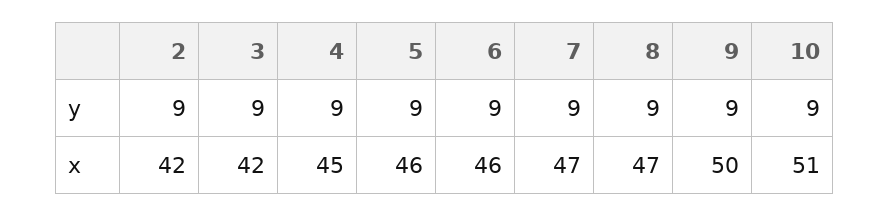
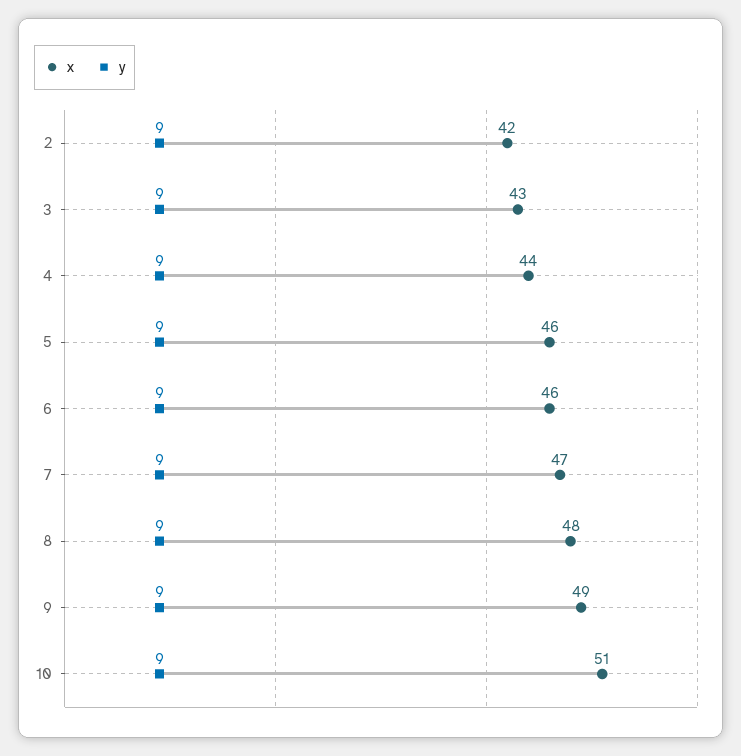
  {
    "y": {
      "2": 9,
      "3": 9,
      "4": 9,
      "5": 9,
      "6": 9,
      "7": 9,
      "8": 9,
      "9": 9,
      "10": 9
    },
    "x": {
      "2": 42,
-     "3": 42,
+     "3": 43,
-     "4": 45,
+     "4": 44,
      "5": 46,
      "6": 46,
      "7": 47,
-     "8": 47,
+     "8": 48,
-     "9": 50,
+     "9": 49,
      "10": 51
    }
  }

